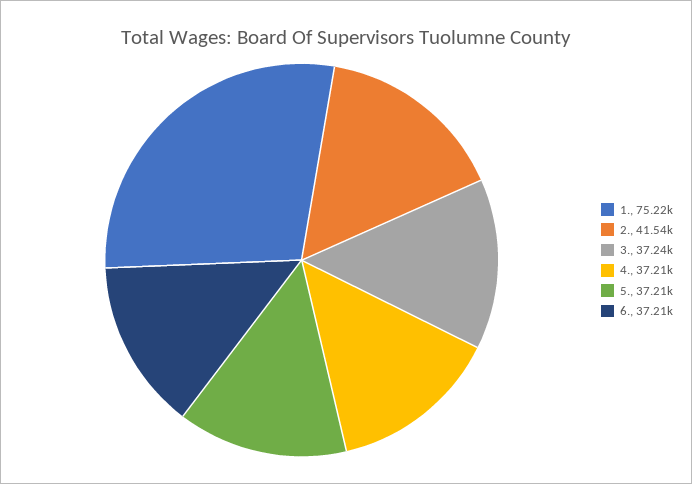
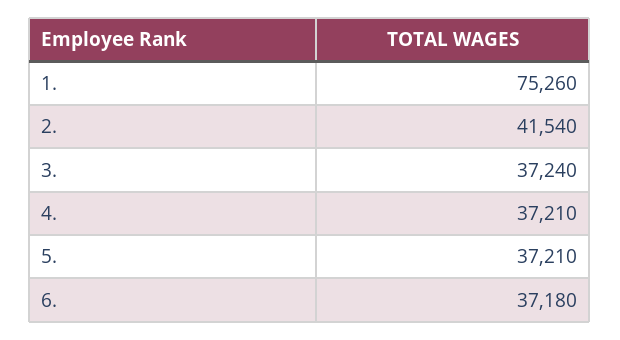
  {
-   "1.": 75220,
+   "1.": 75260,
    "2.": 41540,
    "3.": 37240,
    "4.": 37210,
    "5.": 37210,
-   "6.": 37210
+   "6.": 37180
  }

